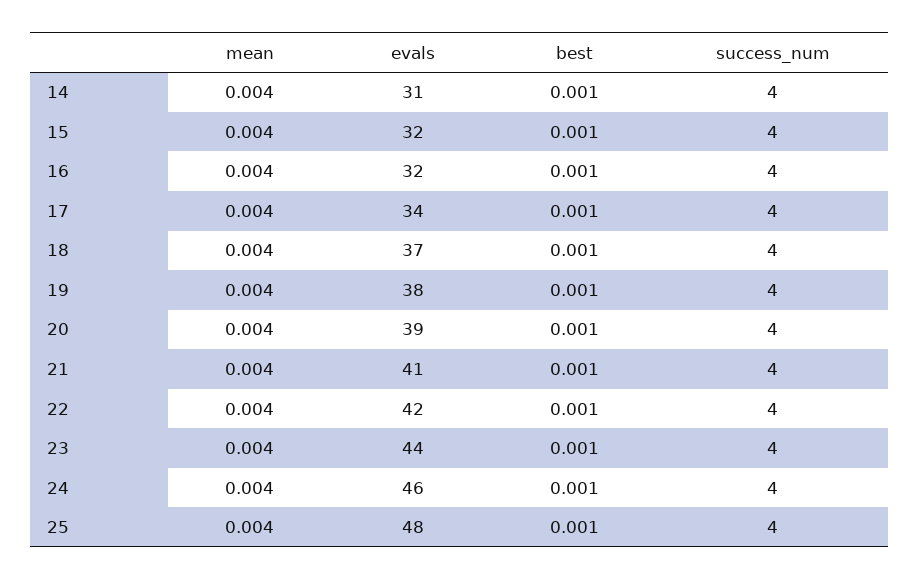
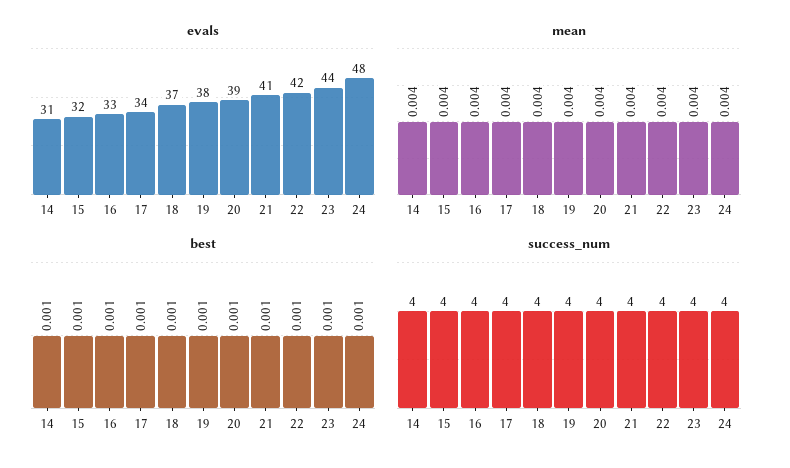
  {
    "mean": {
      "14": 0.004,
      "15": 0.004,
      "16": 0.004,
      "17": 0.004,
      "18": 0.004,
      "19": 0.004,
      "20": 0.004,
      "21": 0.004,
      "22": 0.004,
      "23": 0.004,
-     "24": 0.004,
+     "24": 0.004
-     "25": 0.004
    },
    "evals": {
      "14": 31,
      "15": 32,
-     "16": 32,
+     "16": 33,
      "17": 34,
      "18": 37,
      "19": 38,
      "20": 39,
      "21": 41,
      "22": 42,
      "23": 44,
-     "24": 46,
+     "24": 48
-     "25": 48
    },
    "best": {
      "14": 0.001,
      "15": 0.001,
      "16": 0.001,
      "17": 0.001,
      "18": 0.001,
      "19": 0.001,
      "20": 0.001,
      "21": 0.001,
      "22": 0.001,
      "23": 0.001,
-     "24": 0.001,
+     "24": 0.001
-     "25": 0.001
    },
    "success_num": {
      "14": 4,
      "15": 4,
      "16": 4,
      "17": 4,
      "18": 4,
      "19": 4,
      "20": 4,
      "21": 4,
      "22": 4,
      "23": 4,
-     "24": 4,
+     "24": 4
-     "25": 4
    }
  }

